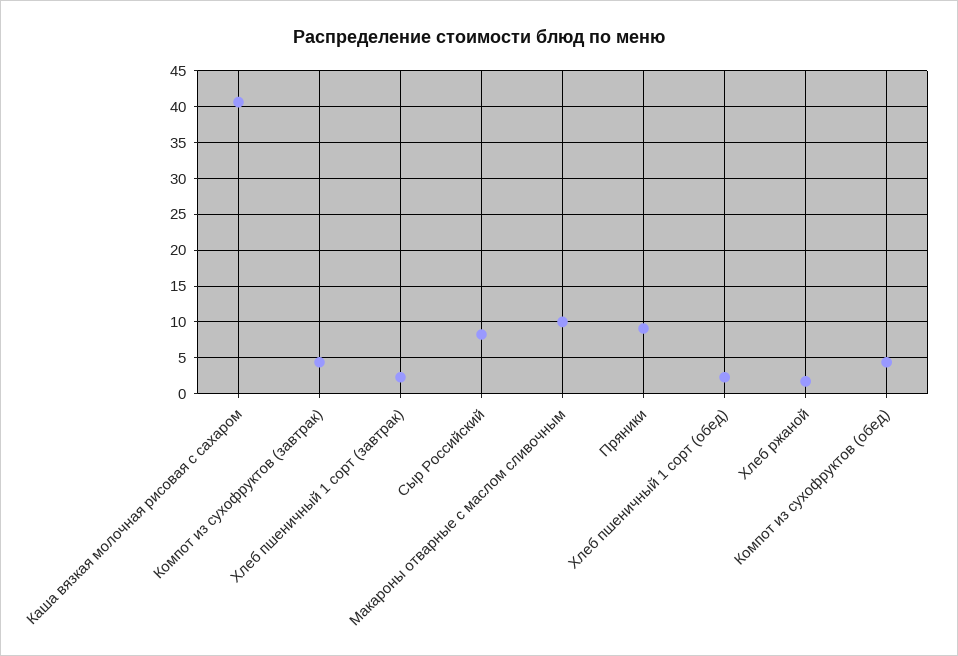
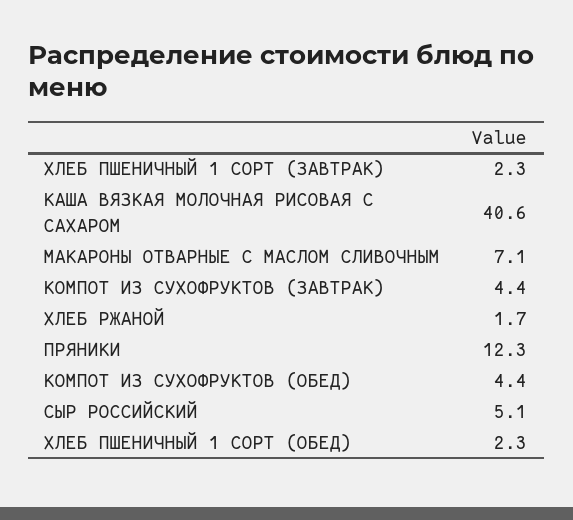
  {
    "Каша вязкая молочная рисовая с сахаром": 40.6,
    "Компот из сухофруктов (завтрак)": 4.4,
    "Хлеб пшеничный 1 сорт (завтрак)": 2.3,
-   "Сыр Российский": 8,
+   "Сыр Российский": 5.1,
-   "Макароны отварные с маслом сливочным": 10,
+   "Макароны отварные с маслом сливочным": 7.1,
-   "Пряники": 9,
+   "Пряники": 12.3,
    "Хлеб пшеничный 1 сорт (обед)": 2.3,
    "Хлеб ржаной": 1.7,
    "Компот из сухофруктов (обед)": 4.4
  }

